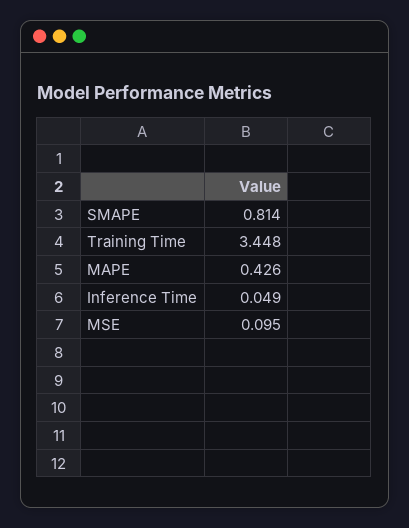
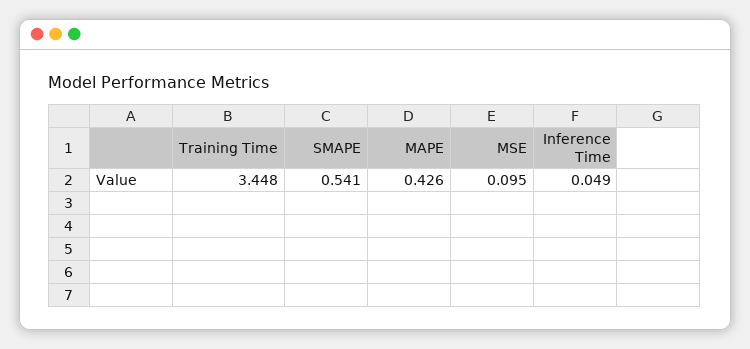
  {
-   "SMAPE": 0.814,
+   "SMAPE": 0.541,
    "Training Time": 3.448,
    "MAPE": 0.426,
    "Inference Time": 0.049,
    "MSE": 0.095
  }

